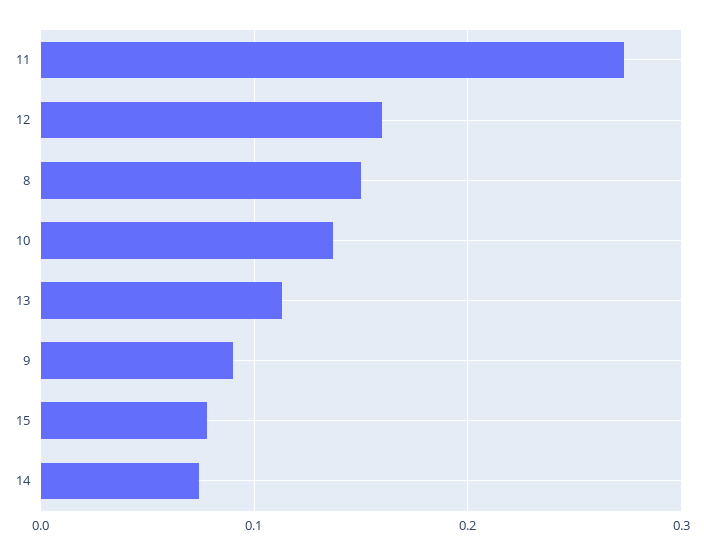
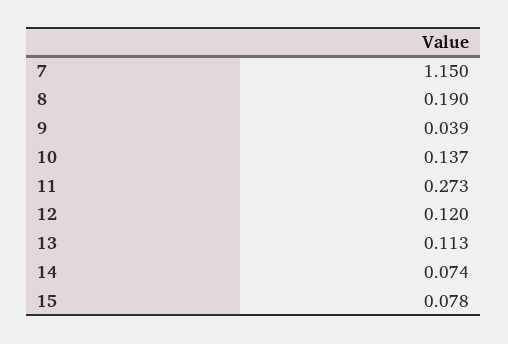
  {
    "11": 0.273,
-   "12": 0.16,
+   "12": 0.12,
-   "8": 0.15,
+   "8": 0.19,
    "10": 0.137,
    "13": 0.113,
-   "9": 0.09,
+   "9": 0.039,
    "15": 0.078,
-   "14": 0.074
+   "14": 0.074,
+   "7": 1.15
  }

